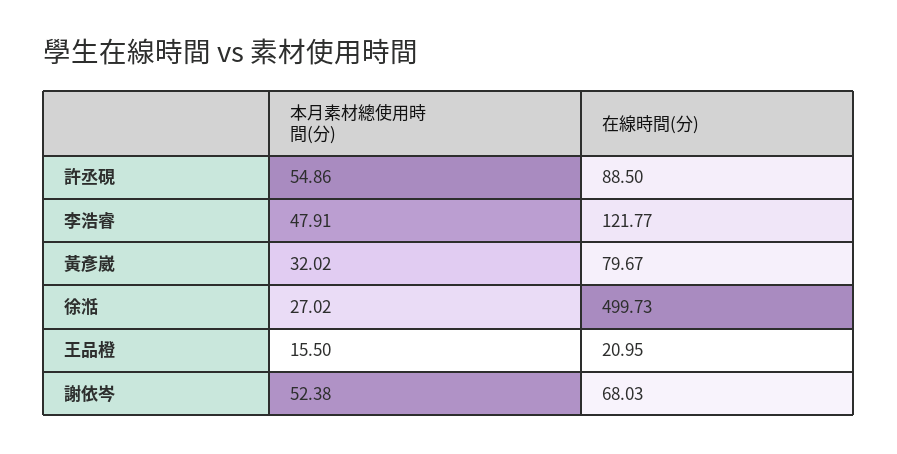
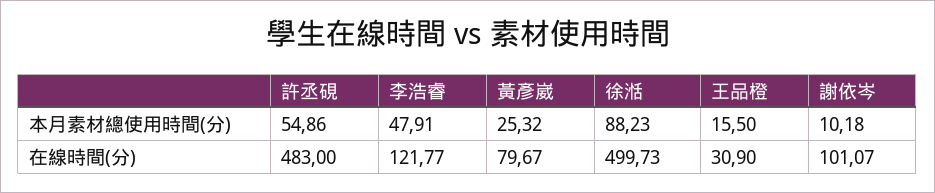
  {
    "本月素材總使用時間(分)": {
      "許丞硯": 54.86,
      "李浩睿": 47.91,
-     "黃彥崴": 32.02,
+     "黃彥崴": 25.32,
-     "徐湉": 27.02,
+     "徐湉": 88.23,
      "王品橙": 15.5,
-     "謝依岑": 52.38
+     "謝依岑": 10.18
    },
    "在線時間(分)": {
-     "許丞硯": 88.5,
+     "許丞硯": 483,
      "李浩睿": 121.77,
      "黃彥崴": 79.67,
      "徐湉": 499.73,
-     "王品橙": 20.95,
+     "王品橙": 30.9,
-     "謝依岑": 68.03
+     "謝依岑": 101.07
    }
  }

